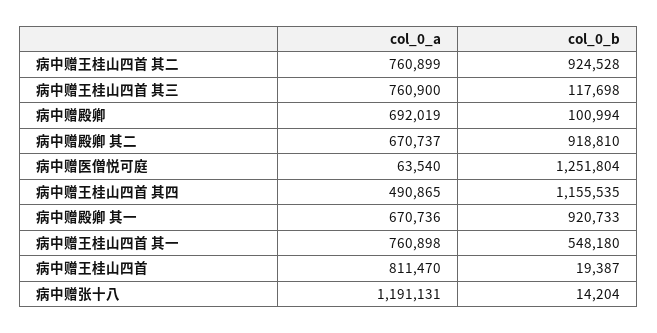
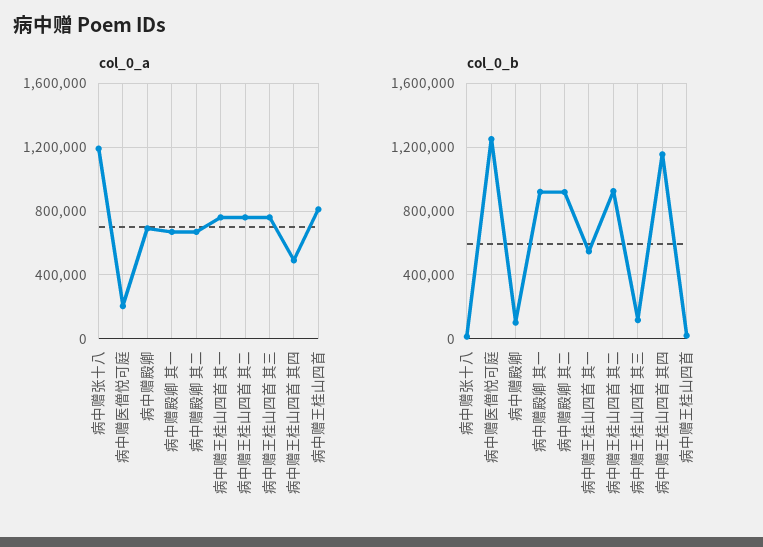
  {
    "col_0_a": {
      "病中赠王桂山四首 其二": 760899,
      "病中赠王桂山四首 其三": 760900,
      "病中赠殿卿": 692019,
      "病中赠殿卿 其二": 670737,
-     "病中赠医僧悦可庭": 63540,
+     "病中赠医僧悦可庭": 200000,
      "病中赠王桂山四首 其四": 490865,
      "病中赠殿卿 其一": 670736,
      "病中赠王桂山四首 其一": 760898,
      "病中赠王桂山四首": 811470,
      "病中赠张十八": 1191131
    },
    "col_0_b": {
      "病中赠王桂山四首 其二": 924528,
      "病中赠王桂山四首 其三": 117698,
      "病中赠殿卿": 100994,
      "病中赠殿卿 其二": 918810,
      "病中赠医僧悦可庭": 1251804,
      "病中赠王桂山四首 其四": 1155535,
      "病中赠殿卿 其一": 920733,
      "病中赠王桂山四首 其一": 548180,
      "病中赠王桂山四首": 19387,
      "病中赠张十八": 14204
    }
  }

